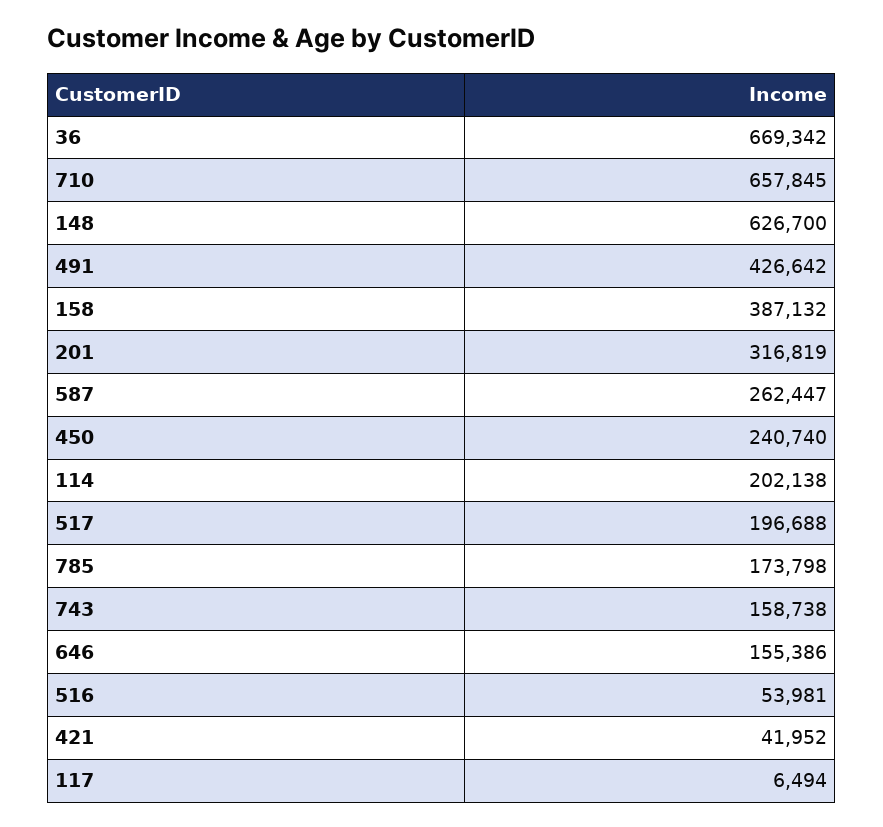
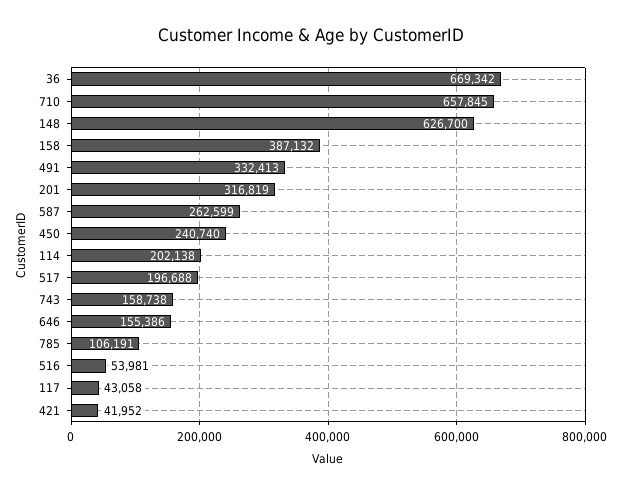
  {
    "36": 669342,
    "710": 657845,
    "148": 626700,
-   "491": 426642,
+   "491": 332413,
    "158": 387132,
    "201": 316819,
-   "587": 262447,
+   "587": 262599,
    "450": 240740,
    "114": 202138,
    "517": 196688,
-   "785": 173798,
+   "785": 106191,
    "743": 158738,
    "646": 155386,
    "516": 53981,
    "421": 41952,
-   "117": 6494
+   "117": 43058
  }

